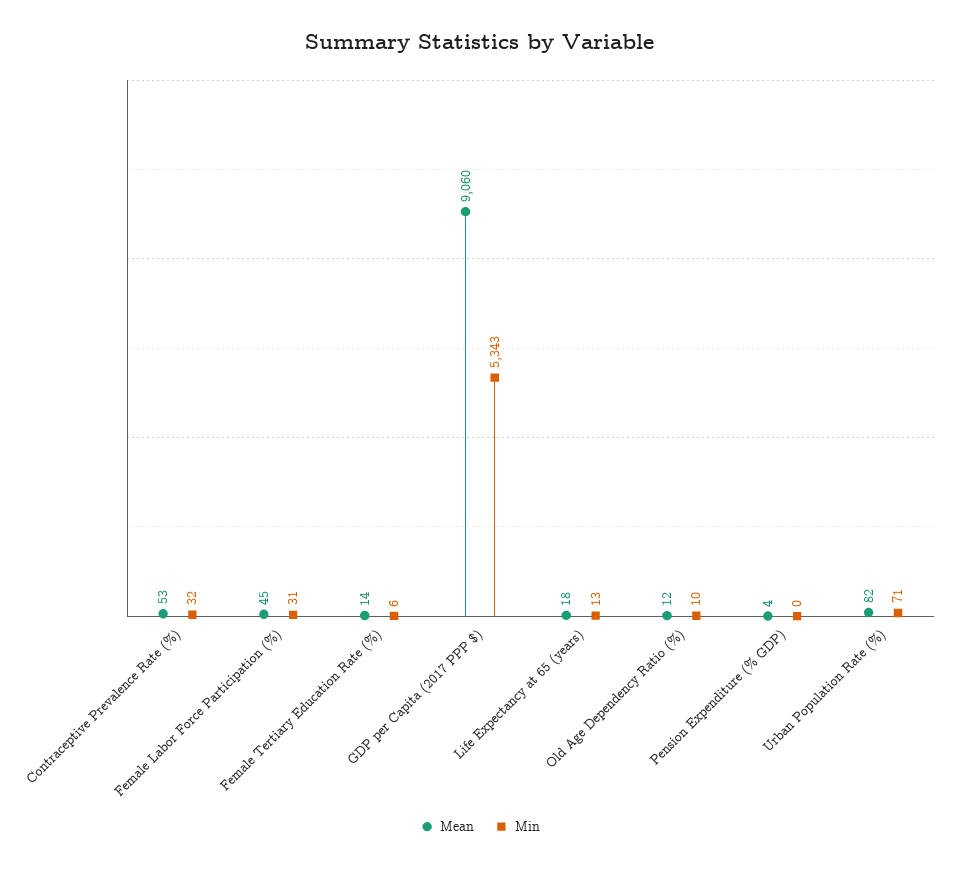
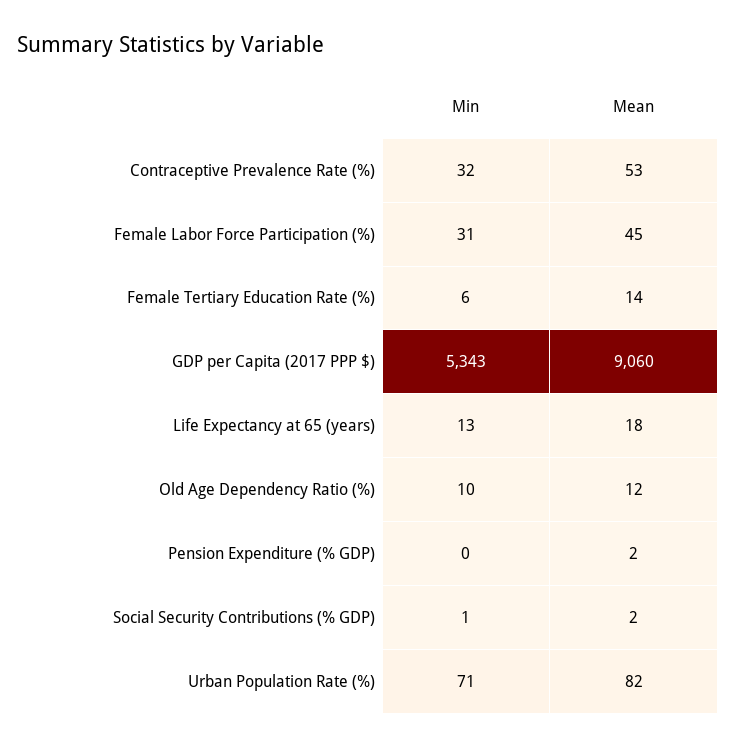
  {
    "Mean": {
      "Contraceptive Prevalence Rate (%)": 53,
      "Female Labor Force Participation (%)": 45,
      "Female Tertiary Education Rate (%)": 14,
      "GDP per Capita (2017 PPP $)": 9060,
      "Life Expectancy at 65 (years)": 18,
      "Old Age Dependency Ratio (%)": 12,
-     "Pension Expenditure (% GDP)": 4,
+     "Pension Expenditure (% GDP)": 2,
-     "Urban Population Rate (%)": 82
+     "Urban Population Rate (%)": 82,
+     "Social Security Contributions (% GDP)": 2
    },
    "Min": {
      "Contraceptive Prevalence Rate (%)": 32,
      "Female Labor Force Participation (%)": 31,
      "Female Tertiary Education Rate (%)": 6,
      "GDP per Capita (2017 PPP $)": 5343,
      "Life Expectancy at 65 (years)": 13,
      "Old Age Dependency Ratio (%)": 10,
      "Pension Expenditure (% GDP)": 0,
-     "Urban Population Rate (%)": 71
+     "Urban Population Rate (%)": 71,
+     "Social Security Contributions (% GDP)": 1
    }
  }

